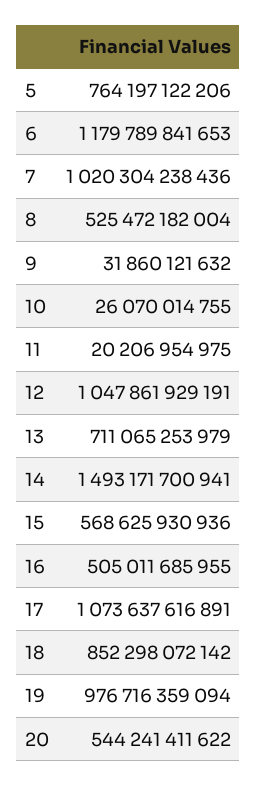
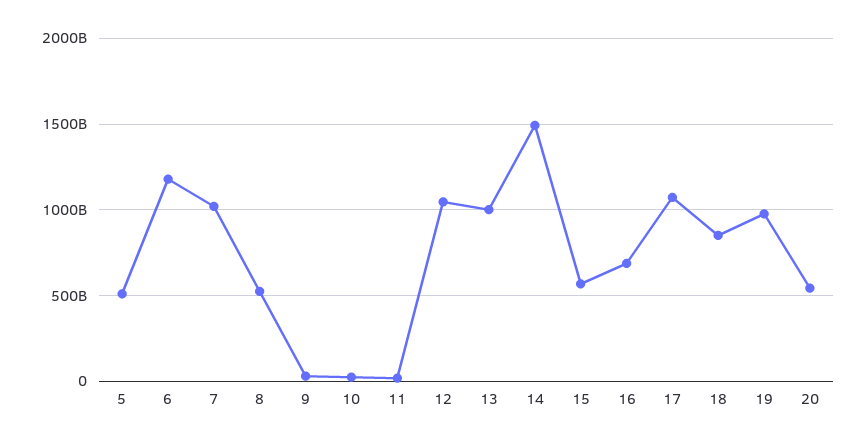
  {
-   "5": 764197122206,
+   "5": 500000000000,
    "6": 1179789841653,
    "7": 1020304238436,
    "8": 525472182004,
    "9": 31860121632,
    "10": 26070014755,
    "11": 20206954975,
    "12": 1047861929191,
-   "13": 711065253979,
+   "13": 1000000000000,
    "14": 1493171700941,
    "15": 568625930936,
-   "16": 505011685955,
+   "16": 700000000000,
    "17": 1073637616891,
    "18": 852298072142,
    "19": 976716359094,
    "20": 544241411622
  }

